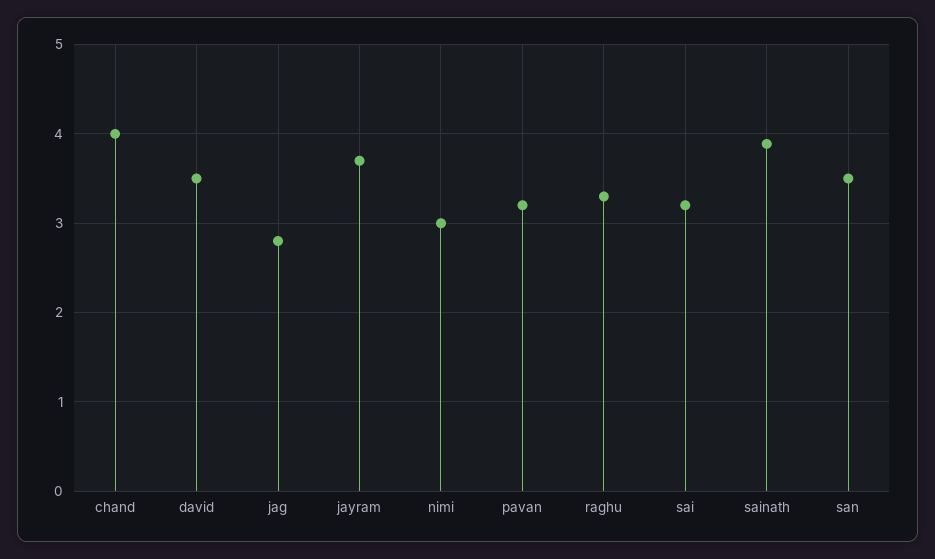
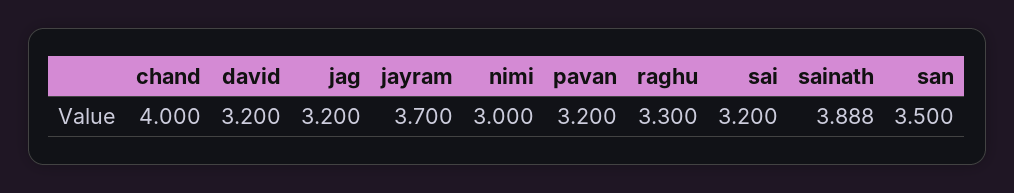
  {
    "chand": 4,
-   "david": 3.5,
+   "david": 3.2,
-   "jag": 2.8,
+   "jag": 3.2,
    "jayram": 3.7,
    "nimi": 3,
    "pavan": 3.2,
    "raghu": 3.3,
    "sai": 3.2,
    "sainath": 3.888,
    "san": 3.5
  }

